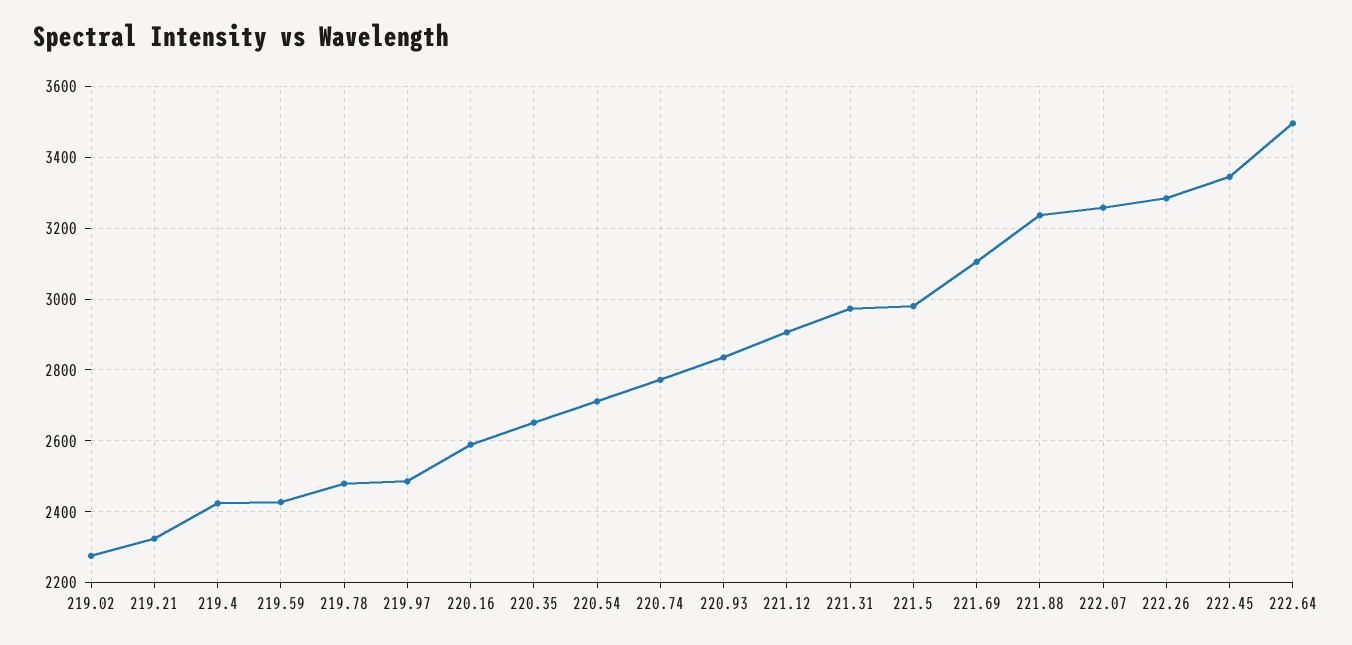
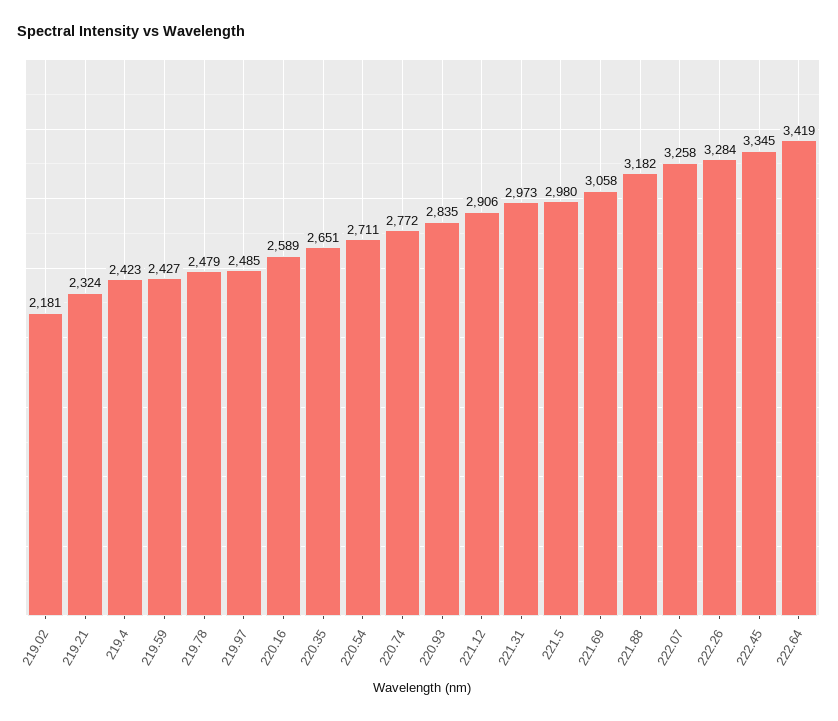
  {
-   "219.02": 2280,
+   "219.02": 2181,
    "219.21": 2324,
    "219.4": 2423,
    "219.59": 2427,
    "219.78": 2479,
    "219.97": 2485,
    "220.16": 2589,
    "220.35": 2651,
    "220.54": 2711,
    "220.74": 2772,
    "220.93": 2835,
    "221.12": 2906,
    "221.31": 2973,
    "221.5": 2980,
-   "221.69": 3100,
+   "221.69": 3058,
-   "221.88": 3240,
+   "221.88": 3182,
    "222.07": 3258,
    "222.26": 3284,
    "222.45": 3345,
-   "222.64": 3500
+   "222.64": 3419
  }

